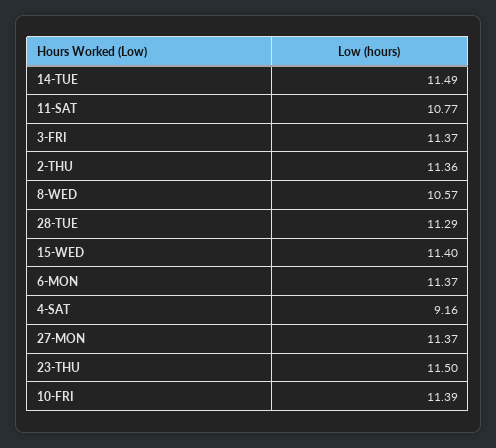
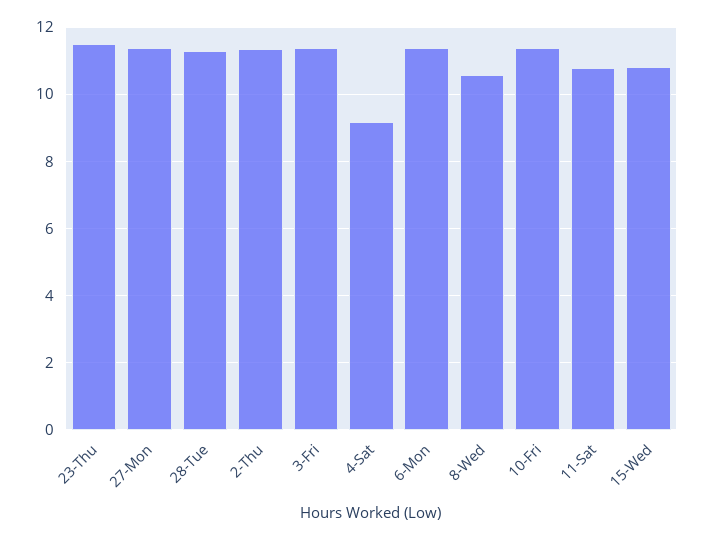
  {
-   "14-TUE": 11.49,
    "11-SAT": 10.77,
    "3-FRI": 11.37,
    "2-THU": 11.36,
    "8-WED": 10.57,
    "28-TUE": 11.29,
-   "15-WED": 11.4,
+   "15-WED": 10.8,
    "6-MON": 11.37,
    "4-SAT": 9.16,
    "27-MON": 11.37,
    "23-THU": 11.5,
    "10-FRI": 11.39
  }

